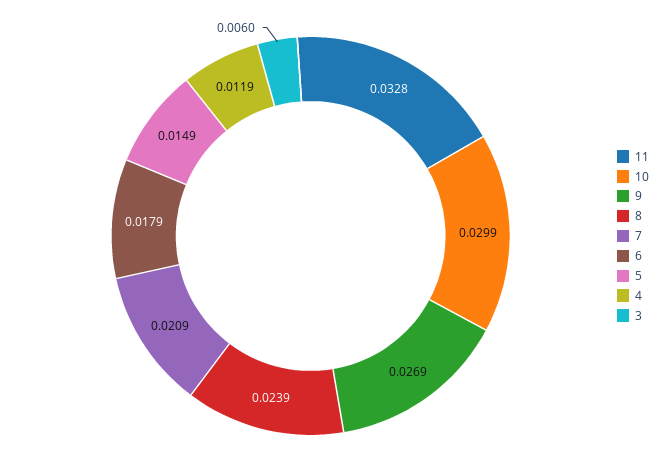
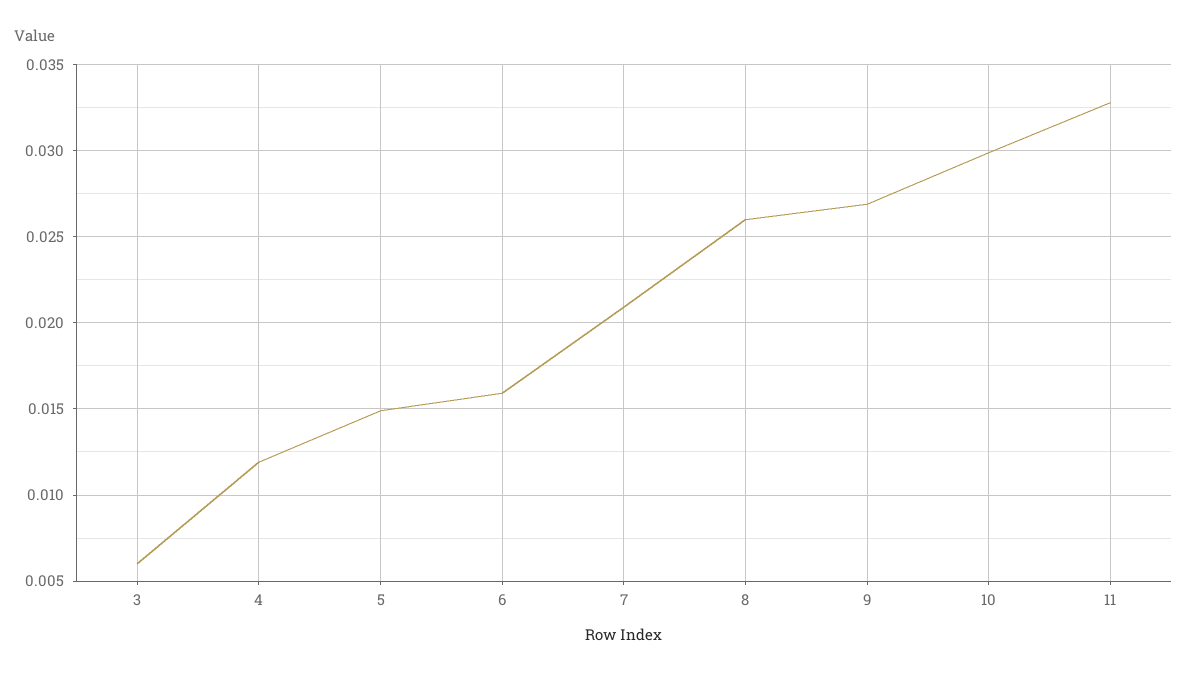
  {
    "11": 0.0328,
    "10": 0.0299,
    "9": 0.0269,
-   "8": 0.0239,
+   "8": 0.026,
    "7": 0.0209,
-   "6": 0.0179,
+   "6": 0.016,
    "5": 0.0149,
    "4": 0.0119,
    "3": 0.006
  }

